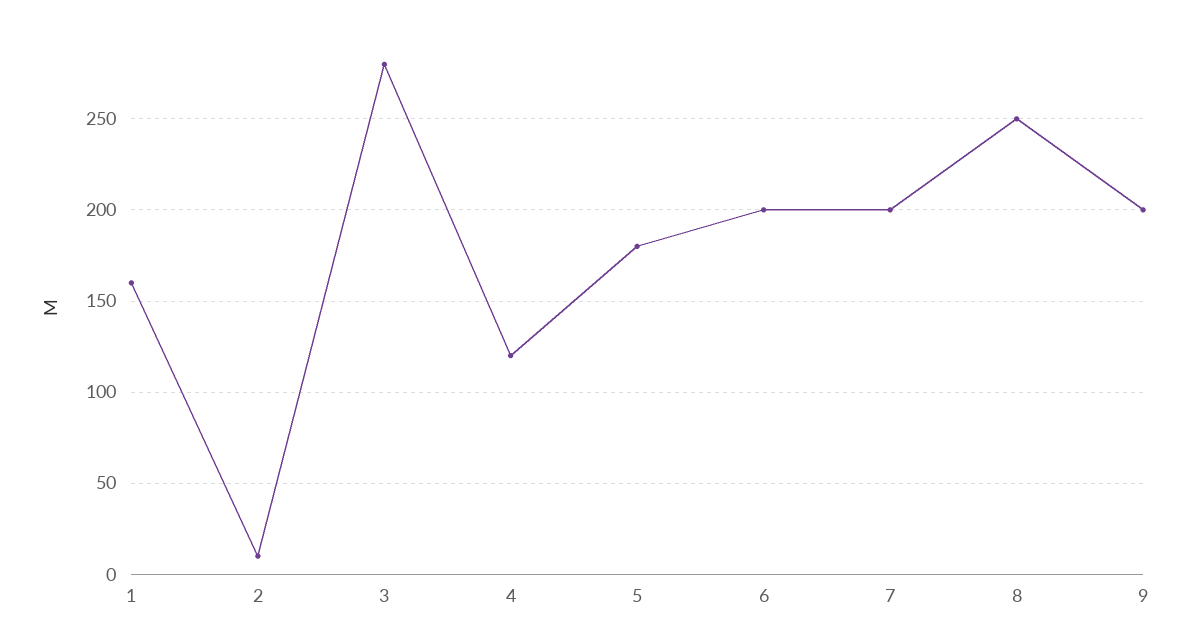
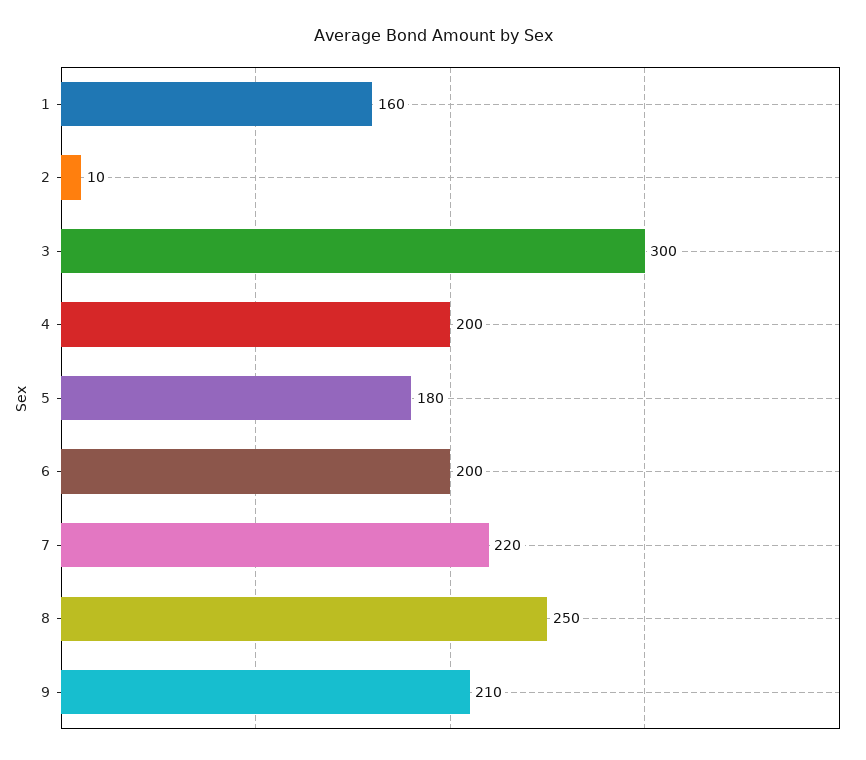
  {
    "1": 160,
    "2": 10,
-   "3": 280,
+   "3": 300,
-   "4": 120,
+   "4": 200,
    "5": 180,
    "6": 200,
-   "7": 200,
+   "7": 220,
    "8": 250,
-   "9": 200
+   "9": 210
  }

